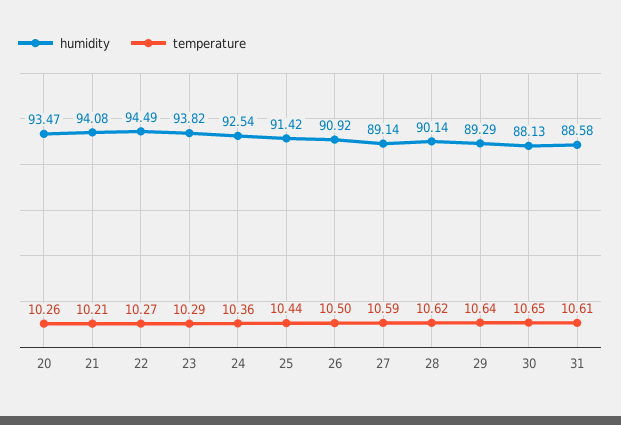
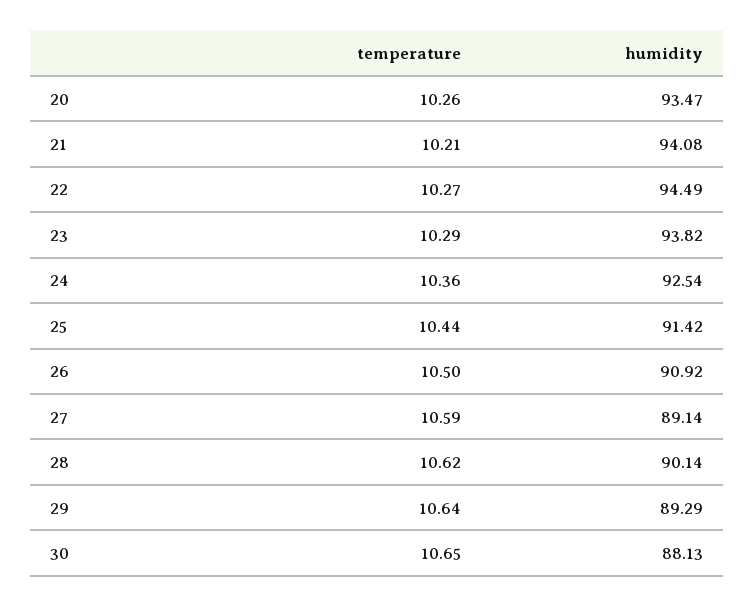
  {
    "humidity": {
      "20": 93.47,
      "21": 94.08,
      "22": 94.49,
      "23": 93.82,
      "24": 92.54,
      "25": 91.42,
      "26": 90.92,
      "27": 89.14,
      "28": 90.14,
      "29": 89.29,
-     "30": 88.13,
+     "30": 88.13
-     "31": 88.58
    },
    "temperature": {
      "20": 10.26,
      "21": 10.21,
      "22": 10.27,
      "23": 10.29,
      "24": 10.36,
      "25": 10.44,
      "26": 10.5,
      "27": 10.59,
      "28": 10.62,
      "29": 10.64,
-     "30": 10.65,
+     "30": 10.65
-     "31": 10.61
    }
  }

